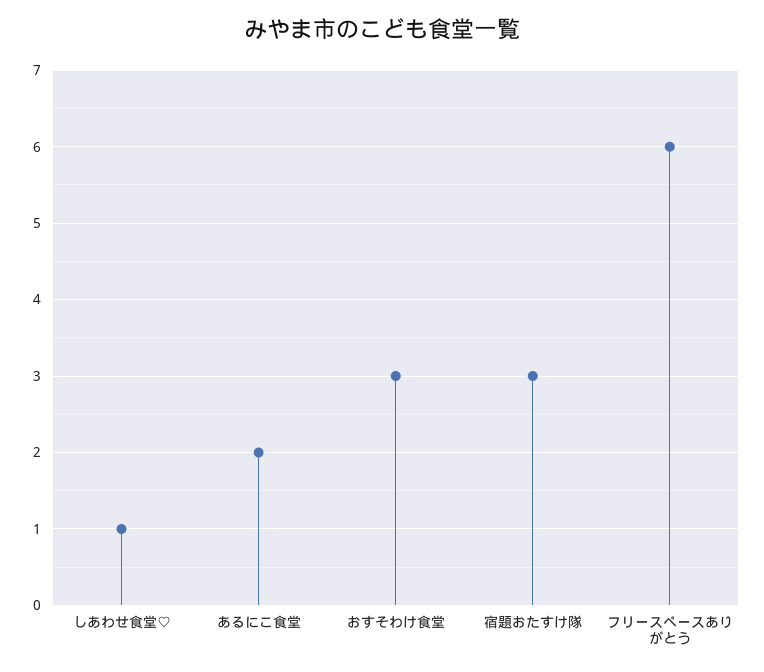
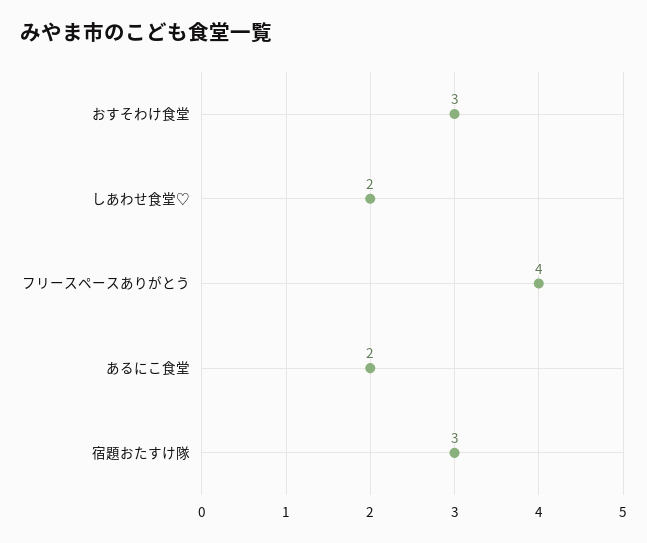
  {
-   "しあわせ食堂♡": 1,
+   "しあわせ食堂♡": 2,
    "あるにこ食堂": 2,
    "おすそわけ食堂": 3,
    "宿題おたすけ隊": 3,
-   "フリースペースありがとう": 6
+   "フリースペースありがとう": 4
  }

